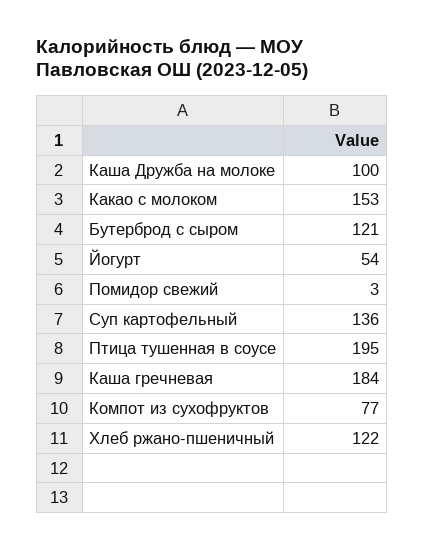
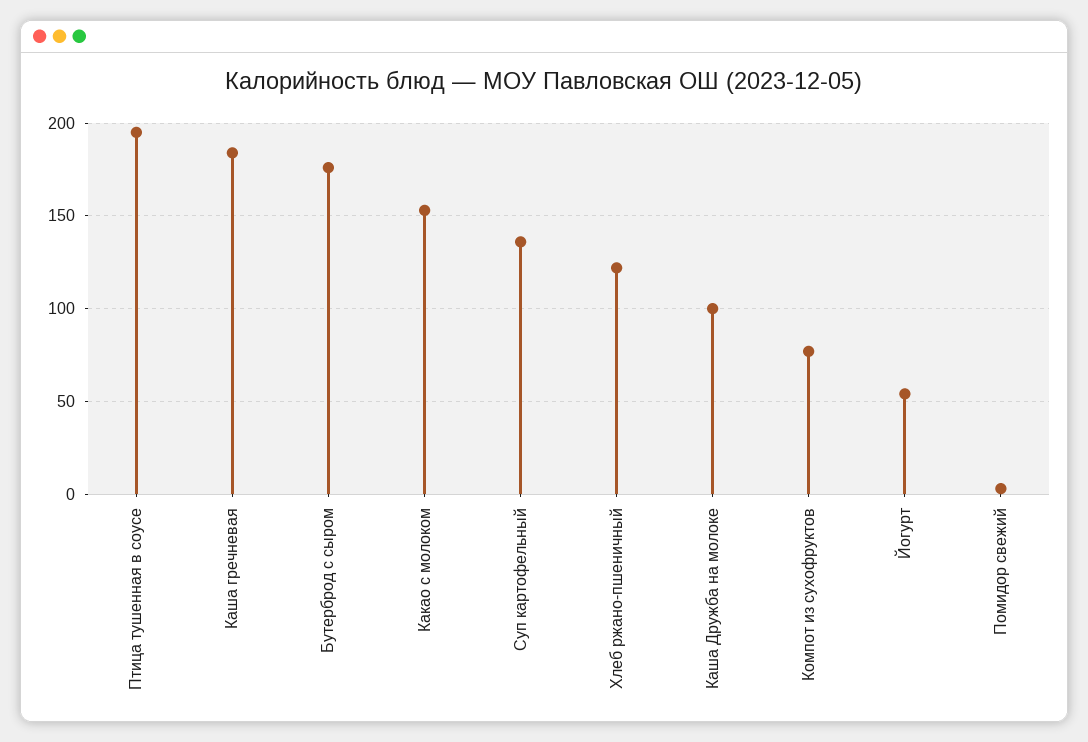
  {
    "Каша Дружба на молоке": 100,
    "Какао с молоком": 153,
-   "Бутерброд с сыром": 121,
+   "Бутерброд с сыром": 175,
    "Йогурт": 54,
    "Помидор свежий": 3,
    "Суп картофельный": 136,
    "Птица тушенная в соусе": 195,
    "Каша гречневая": 184,
    "Компот из сухофруктов": 77,
    "Хлеб ржано-пшеничный": 122
  }

